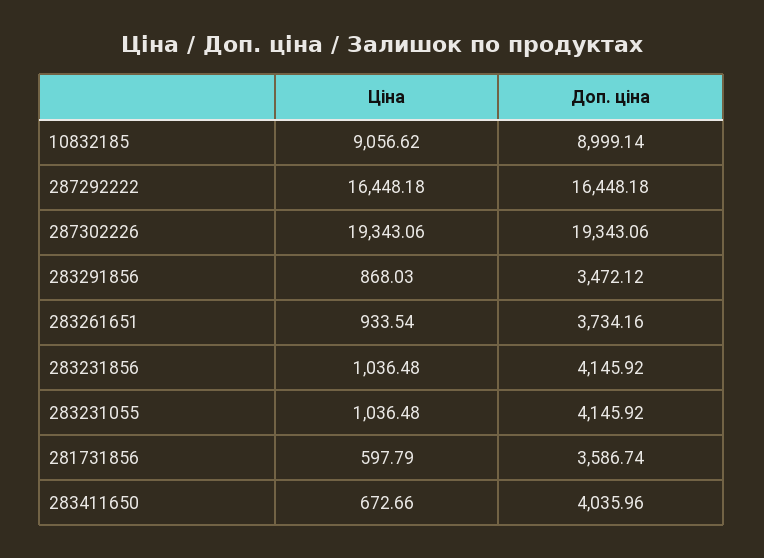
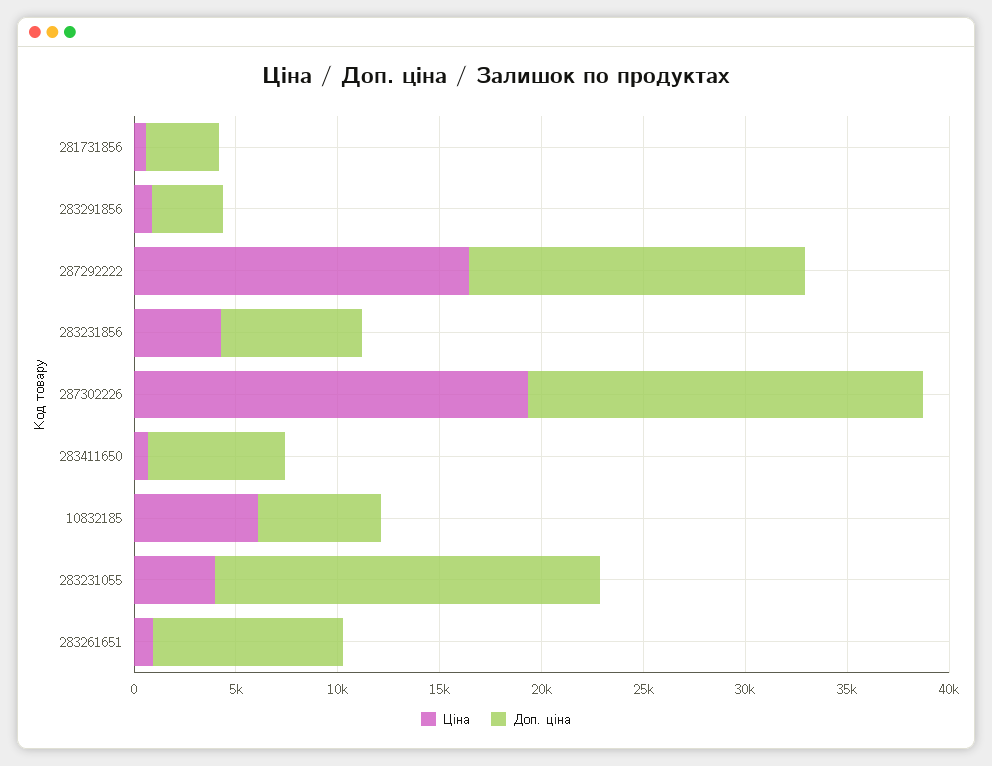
  {
    "Ціна": {
-     "10832185": 9056.62,
+     "10832185": 6000,
      "287292222": 16448.18,
      "287302226": 19343.06,
      "283291856": 868.03,
      "283261651": 933.54,
-     "283231856": 1036.48,
+     "283231856": 4000,
-     "283231055": 1036.48,
+     "283231055": 4000,
      "281731856": 597.79,
      "283411650": 672.66
    },
    "Доп. ціна": {
-     "10832185": 8999.14,
+     "10832185": 6000,
      "287292222": 16448.18,
      "287302226": 19343.06,
      "283291856": 3472.12,
-     "283261651": 3734.16,
+     "283261651": 9000,
-     "283231856": 4145.92,
+     "283231856": 7000,
-     "283231055": 4145.92,
+     "283231055": 19000,
      "281731856": 3586.74,
-     "283411650": 4035.96
+     "283411650": 7000
    }
  }

